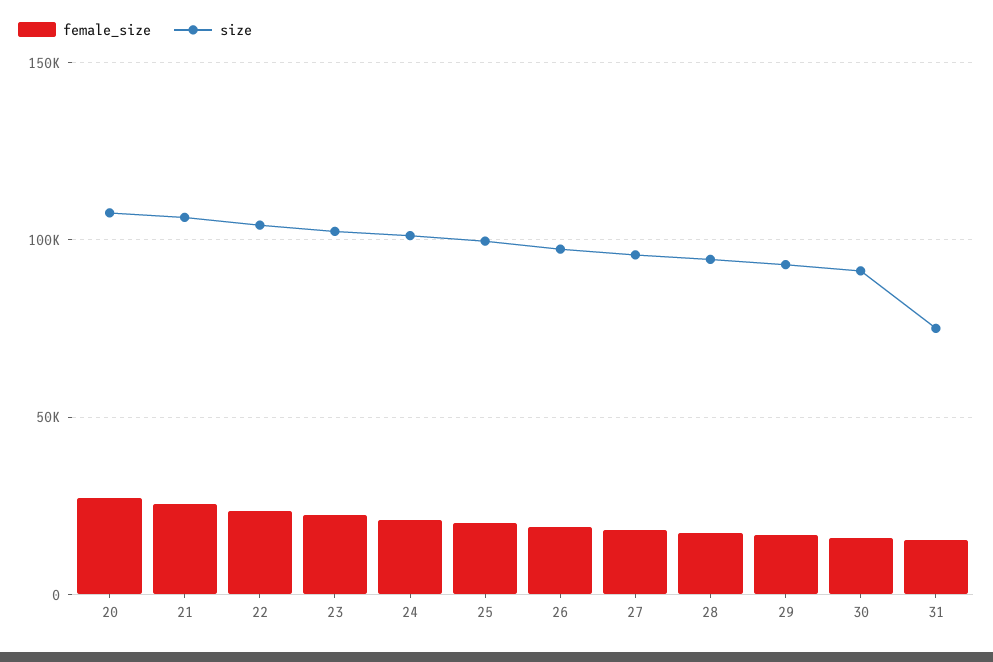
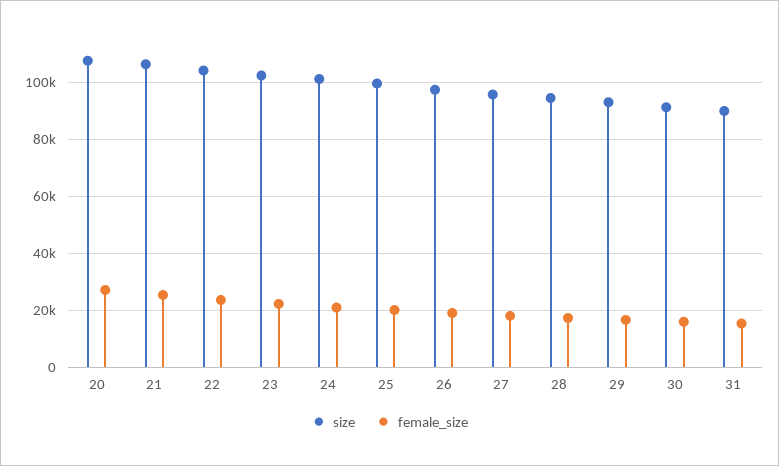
  {
    "female_size": {
      "20": 27500,
      "21": 25000,
      "22": 22500,
      "23": 22500,
      "24": 20000,
      "25": 20000,
      "26": 20000,
      "27": 17500,
      "28": 17500,
      "29": 17500,
      "30": 15000,
      "31": 15000
    },
    "size": {
      "20": 107500,
      "21": 107500,
      "22": 105000,
      "23": 102500,
      "24": 100000,
      "25": 100000,
      "26": 97500,
      "27": 95000,
      "28": 95000,
      "29": 92500,
      "30": 90000,
-     "31": 75000
+     "31": 90000
    }
  }

